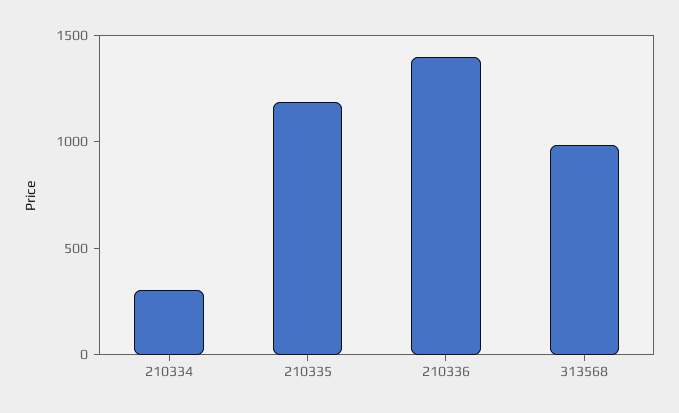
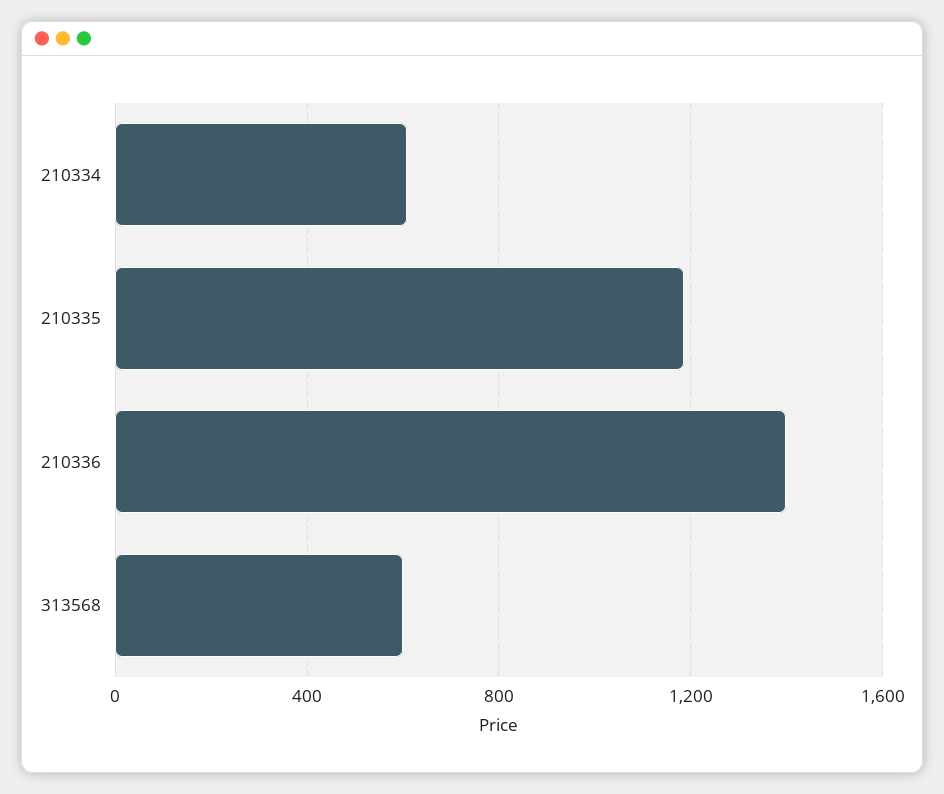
  {
-   "210334": 300,
+   "210334": 600,
    "210335": 1200,
    "210336": 1400,
-   "313568": 1000
+   "313568": 600
  }

